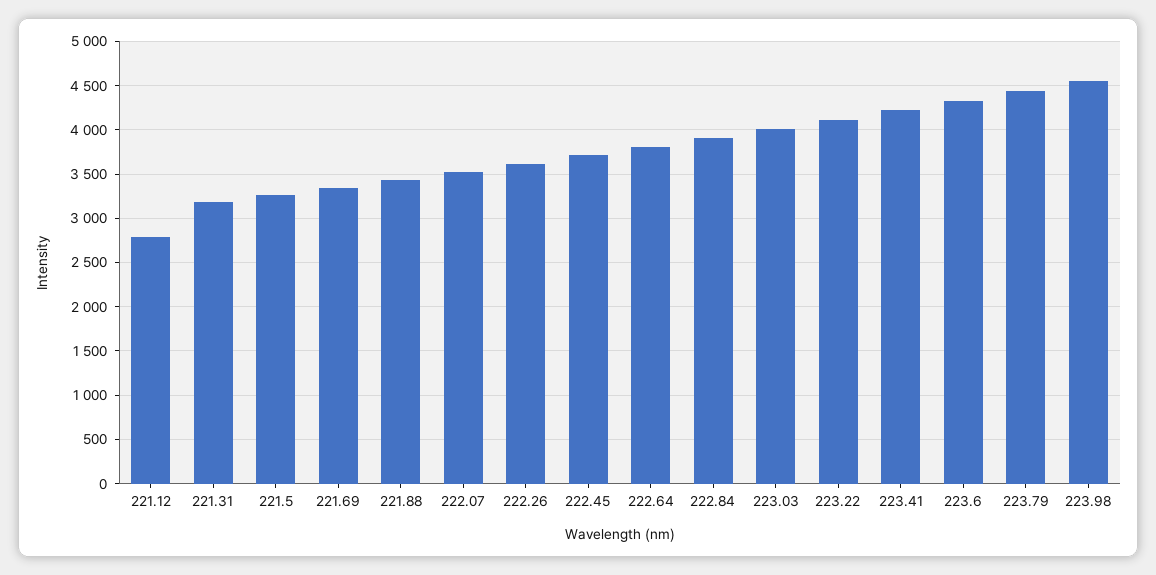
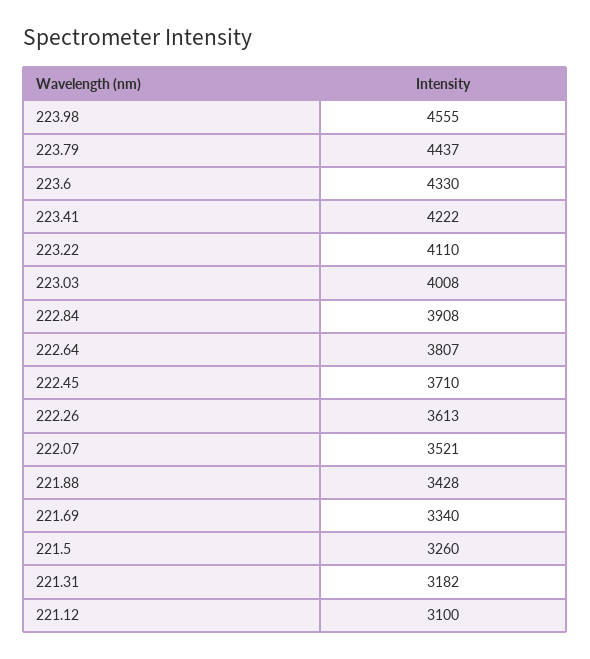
  {
-   "221.12": 2800,
+   "221.12": 3100,
    "221.31": 3182,
    "221.5": 3260,
    "221.69": 3340,
    "221.88": 3428,
    "222.07": 3521,
    "222.26": 3613,
    "222.45": 3710,
    "222.64": 3807,
    "222.84": 3908,
    "223.03": 4008,
    "223.22": 4110,
    "223.41": 4222,
    "223.6": 4330,
    "223.79": 4437,
    "223.98": 4555
  }

